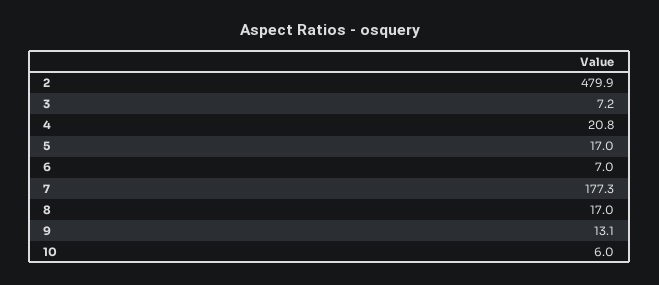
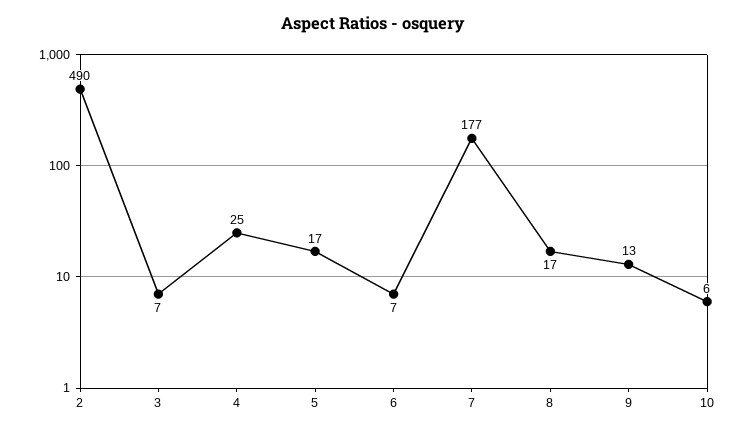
  {
-   "2": 479.9,
+   "2": 490,
    "3": 7.2,
-   "4": 20.8,
+   "4": 25,
    "5": 17,
    "6": 7,
    "7": 177.3,
    "8": 17,
    "9": 13.1,
    "10": 6
  }

